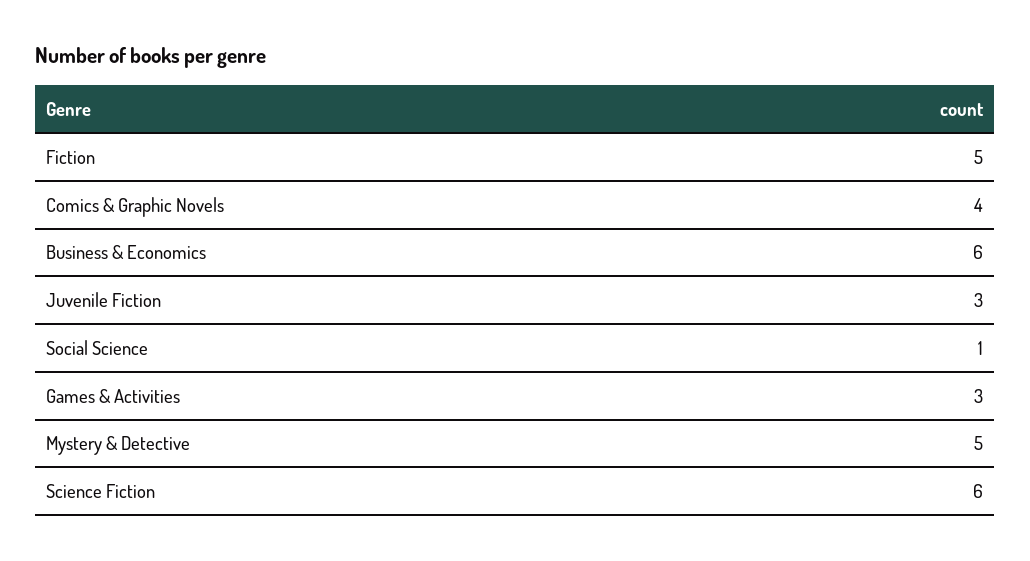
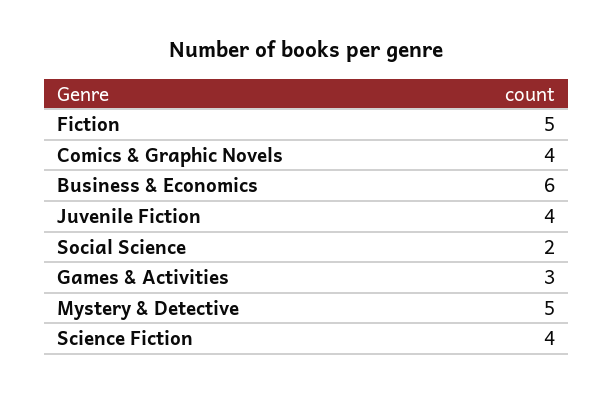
  {
    "Fiction": 5,
    "Comics & Graphic Novels": 4,
    "Business & Economics": 6,
-   "Juvenile Fiction": 3,
+   "Juvenile Fiction": 4,
-   "Social Science": 1,
+   "Social Science": 2,
    "Games & Activities": 3,
    "Mystery & Detective": 5,
-   "Science Fiction": 6
+   "Science Fiction": 4
  }

